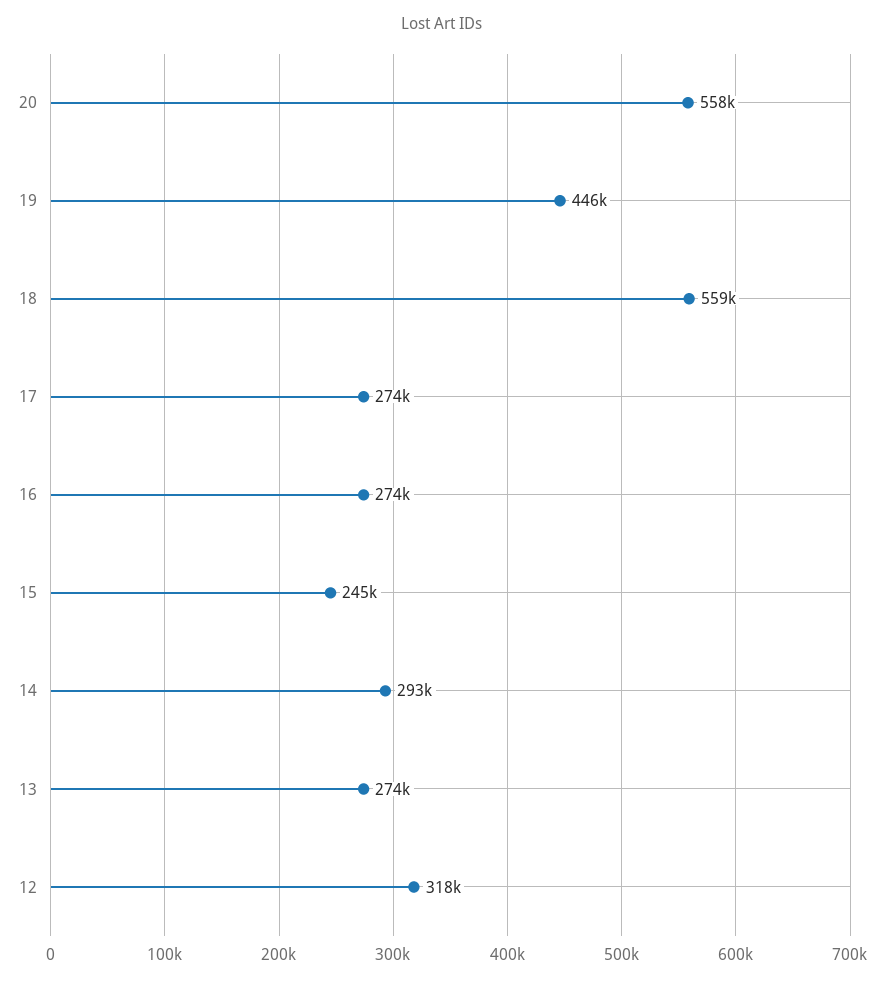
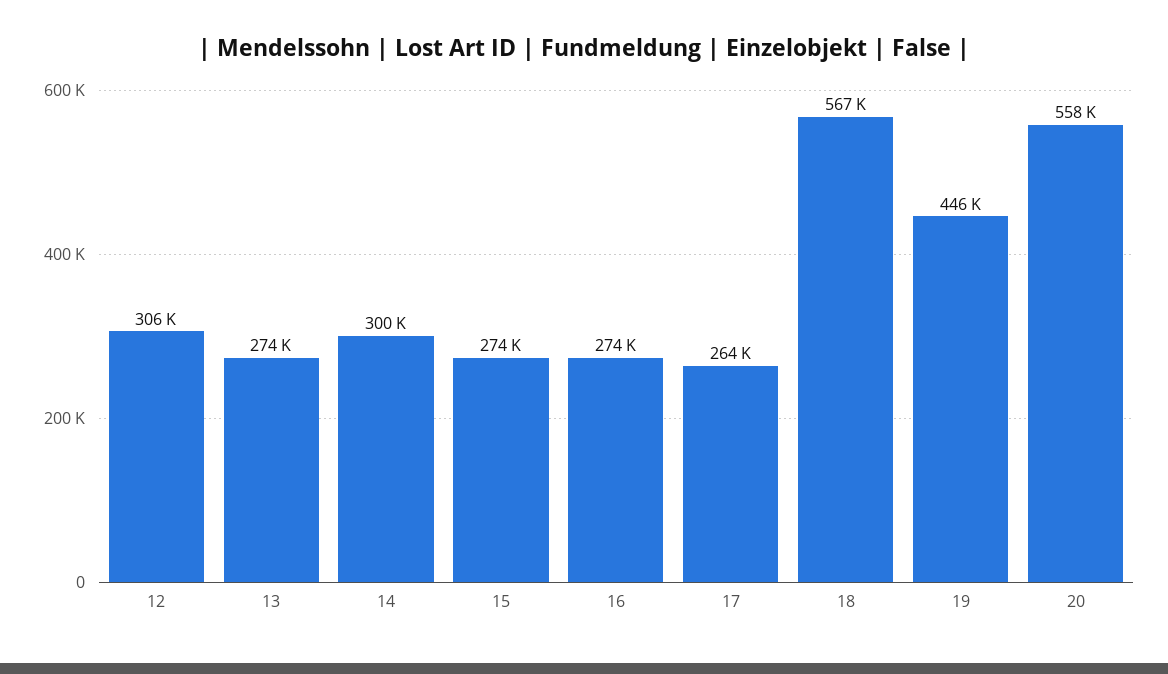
  {
    "20": 558000,
    "19": 446000,
-   "18": 559000,
+   "18": 567000,
-   "17": 274000,
+   "17": 264000,
    "16": 274000,
-   "15": 245000,
+   "15": 274000,
-   "14": 293000,
+   "14": 300000,
    "13": 274000,
-   "12": 318000
+   "12": 306000
  }

